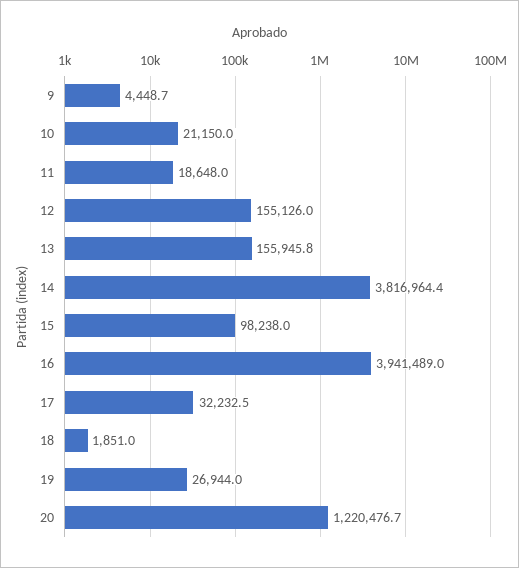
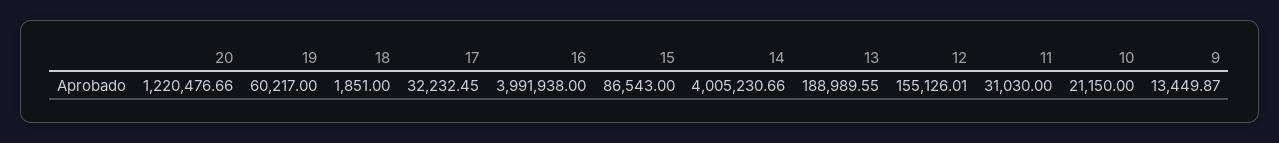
  {
-   "9": 4448.7,
+   "9": 13449.87,
    "10": 21150,
-   "11": 18648,
+   "11": 31030,
    "12": 155126.01,
-   "13": 155945.8,
+   "13": 188989.55,
-   "14": 3816964.4,
+   "14": 4005230.66,
-   "15": 98238,
+   "15": 86543,
-   "16": 3941489,
+   "16": 3991938,
    "17": 32232.45,
    "18": 1851,
-   "19": 26944,
+   "19": 60217,
    "20": 1220476.66
  }

